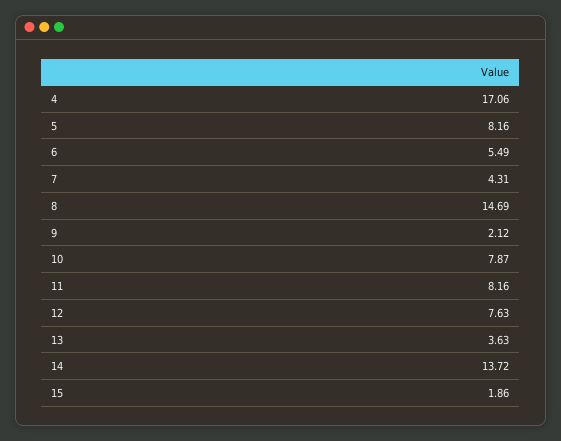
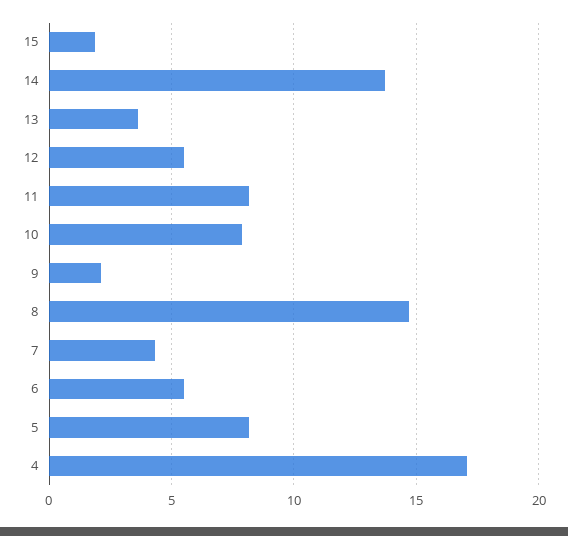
  {
    "4": 17.06,
    "5": 8.16,
    "6": 5.49,
    "7": 4.31,
    "8": 14.69,
    "9": 2.12,
    "10": 7.87,
    "11": 8.16,
-   "12": 7.63,
+   "12": 5.5,
    "13": 3.63,
    "14": 13.72,
    "15": 1.86
  }

